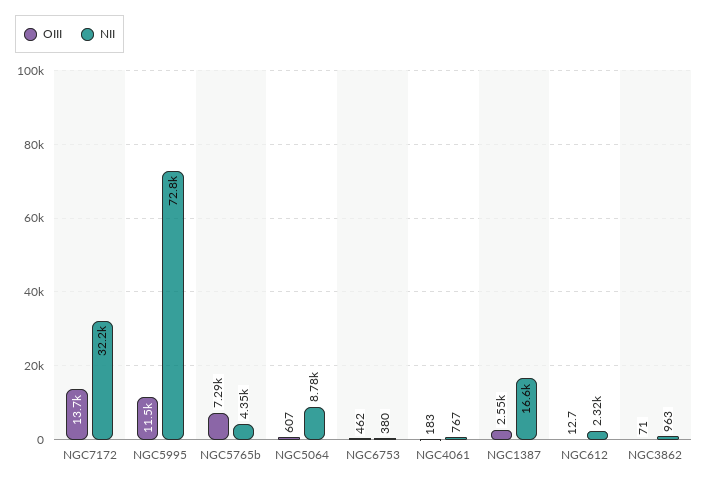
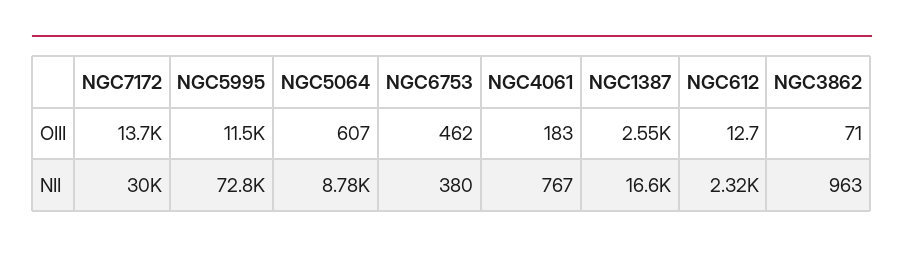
  {
    "OIII": {
      "NGC7172": 13700,
      "NGC5995": 11500,
-     "NGC5765b": 7290,
      "NGC5064": 607,
      "NGC6753": 462,
      "NGC4061": 183,
      "NGC1387": 2550,
      "NGC612": 12.7,
      "NGC3862": 71
    },
    "NII": {
-     "NGC7172": 32200,
+     "NGC7172": 30000,
      "NGC5995": 72800,
-     "NGC5765b": 4350,
      "NGC5064": 8780,
      "NGC6753": 380,
      "NGC4061": 767,
      "NGC1387": 16600,
      "NGC612": 2320,
      "NGC3862": 963
    }
  }

